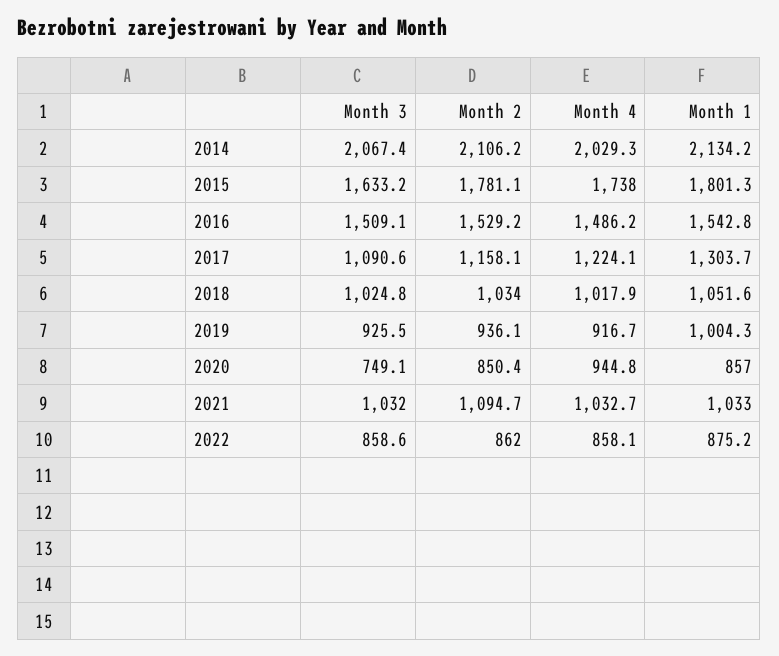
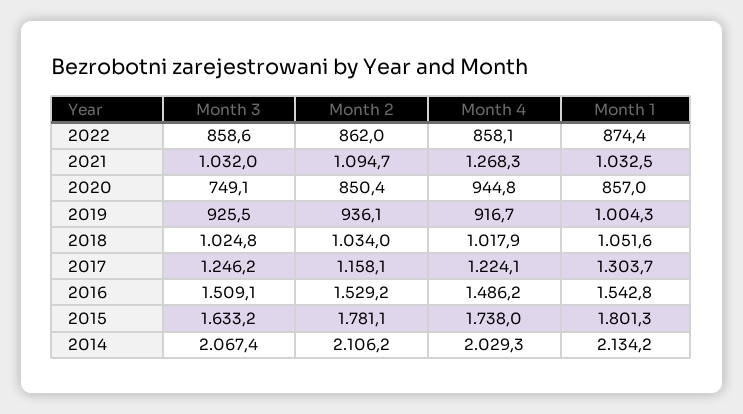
  {
    "Month 3": {
      "2014": 2067.4,
      "2015": 1633.2,
      "2016": 1509.1,
-     "2017": 1090.6,
+     "2017": 1246.2,
      "2018": 1024.8,
      "2019": 925.5,
      "2020": 749.1,
      "2021": 1032,
      "2022": 858.6
    },
    "Month 2": {
      "2014": 2106.2,
      "2015": 1781.1,
      "2016": 1529.2,
      "2017": 1158.1,
      "2018": 1034,
      "2019": 936.1,
      "2020": 850.4,
      "2021": 1094.7,
      "2022": 862
    },
    "Month 4": {
      "2014": 2029.3,
      "2015": 1738,
      "2016": 1486.2,
      "2017": 1224.1,
      "2018": 1017.9,
      "2019": 916.7,
      "2020": 944.8,
-     "2021": 1032.7,
+     "2021": 1268.3,
      "2022": 858.1
    },
    "Month 1": {
      "2014": 2134.2,
      "2015": 1801.3,
      "2016": 1542.8,
      "2017": 1303.7,
      "2018": 1051.6,
      "2019": 1004.3,
      "2020": 857,
-     "2021": 1033,
+     "2021": 1032.5,
-     "2022": 875.2
+     "2022": 874.4
    }
  }

